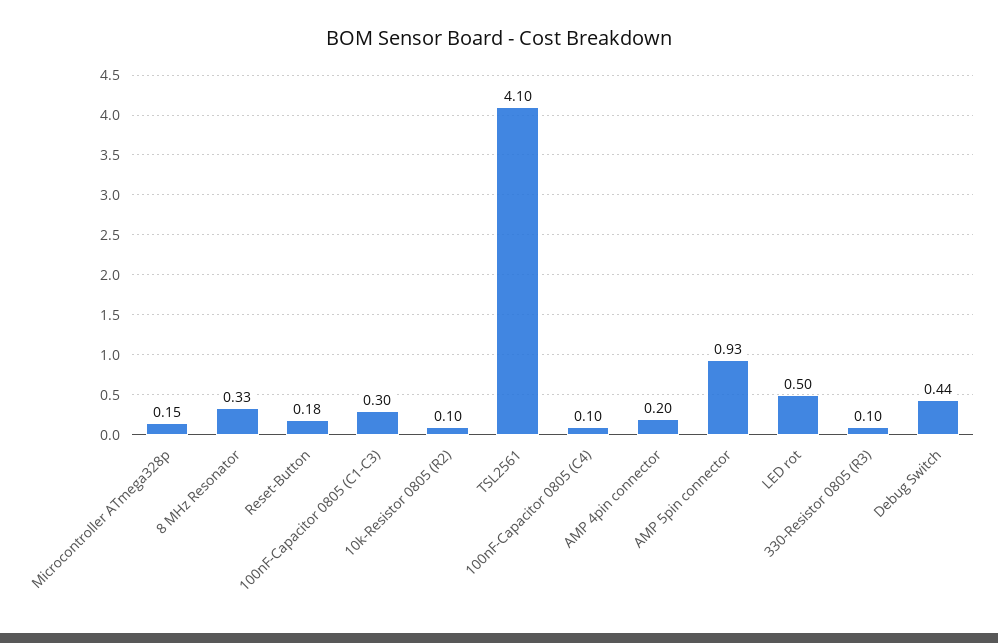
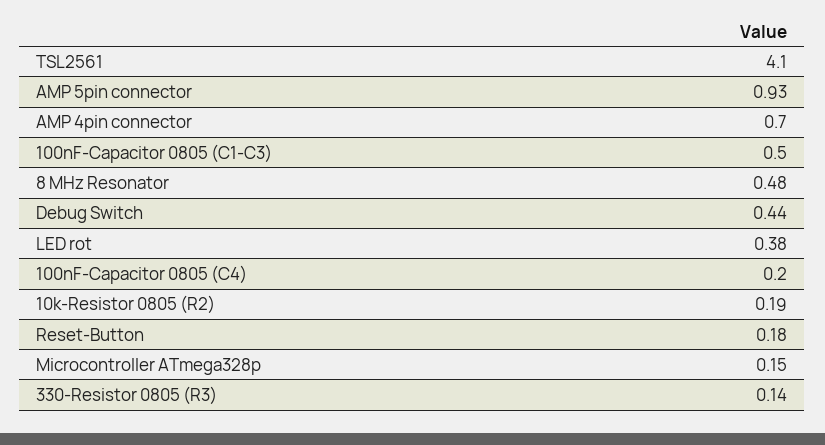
  {
    "Microcontroller ATmega328p": 0.15,
-   "8 MHz Resonator": 0.33,
+   "8 MHz Resonator": 0.48,
    "Reset-Button": 0.18,
-   "100nF-Capacitor 0805 (C1-C3)": 0.3,
+   "100nF-Capacitor 0805 (C1-C3)": 0.5,
-   "10k-Resistor 0805 (R2)": 0.1,
+   "10k-Resistor 0805 (R2)": 0.19,
    "TSL2561": 4.1,
-   "100nF-Capacitor 0805 (C4)": 0.1,
+   "100nF-Capacitor 0805 (C4)": 0.2,
-   "AMP 4pin connector": 0.2,
+   "AMP 4pin connector": 0.7,
    "AMP 5pin connector": 0.93,
-   "LED rot": 0.5,
+   "LED rot": 0.38,
-   "330-Resistor 0805 (R3)": 0.1,
+   "330-Resistor 0805 (R3)": 0.14,
    "Debug Switch": 0.44
  }

